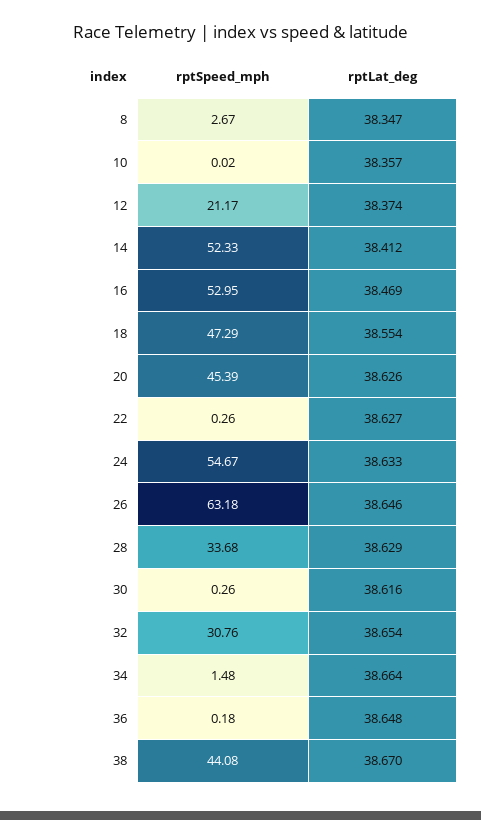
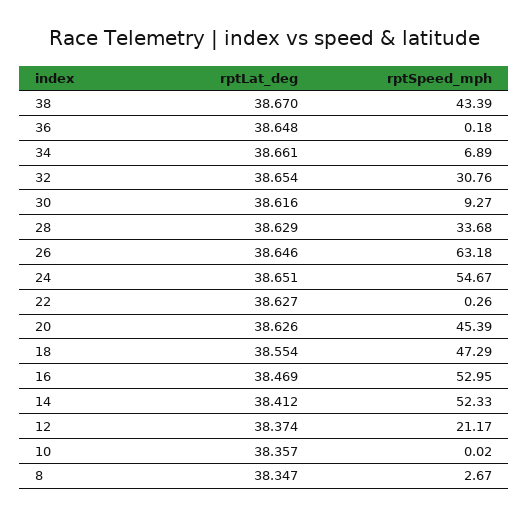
  {
    "rptSpeed_mph": {
      "8": 2.67,
      "10": 0.02,
      "12": 21.17,
      "14": 52.33,
      "16": 52.95,
      "18": 47.29,
      "20": 45.39,
      "22": 0.26,
      "24": 54.67,
      "26": 63.18,
      "28": 33.68,
-     "30": 0.26,
+     "30": 9.27,
      "32": 30.76,
-     "34": 1.48,
+     "34": 6.89,
      "36": 0.18,
-     "38": 44.08
+     "38": 43.39
    },
    "rptLat_deg": {
      "8": 38.347,
      "10": 38.357,
      "12": 38.374,
      "14": 38.412,
      "16": 38.469,
      "18": 38.554,
      "20": 38.626,
      "22": 38.627,
-     "24": 38.633,
+     "24": 38.651,
      "26": 38.646,
      "28": 38.629,
      "30": 38.616,
      "32": 38.654,
-     "34": 38.664,
+     "34": 38.661,
      "36": 38.648,
      "38": 38.67
    }
  }

